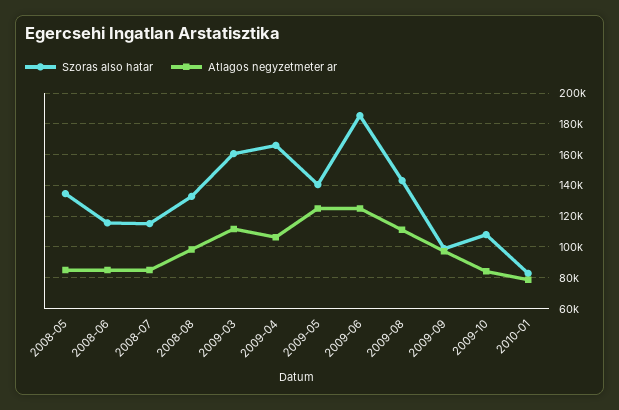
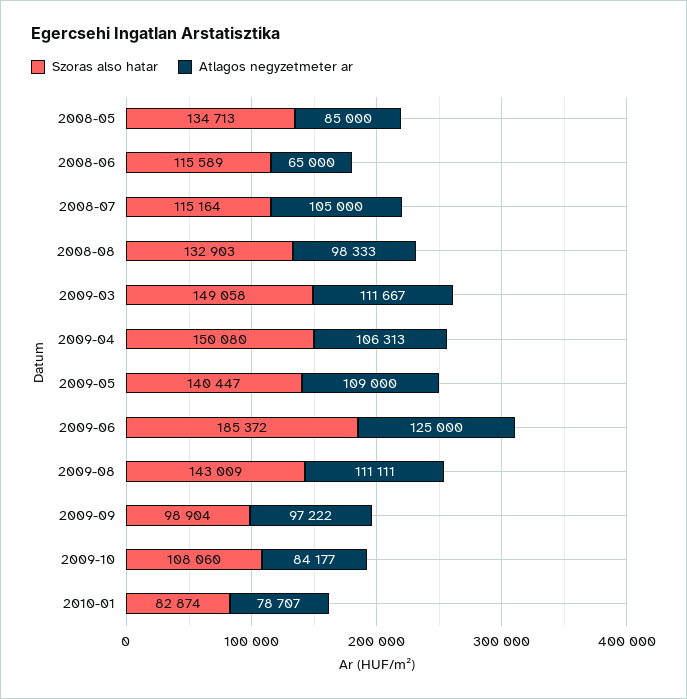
  {
    "Szoras also hatar": {
      "2008-05": 134713,
      "2008-06": 115589,
      "2008-07": 115164,
      "2008-08": 132903,
-     "2009-03": 160000,
+     "2009-03": 149058,
-     "2009-04": 165000,
+     "2009-04": 150080,
      "2009-05": 140447,
      "2009-06": 185372,
      "2009-08": 143009,
      "2009-09": 98904,
      "2009-10": 108060,
      "2010-01": 82874
    },
    "Atlagos negyzetmeter ar": {
      "2008-05": 85000,
-     "2008-06": 85000,
+     "2008-06": 65000,
-     "2008-07": 85000,
+     "2008-07": 105000,
      "2008-08": 98333,
      "2009-03": 111667,
      "2009-04": 106313,
-     "2009-05": 125000,
+     "2009-05": 109000,
      "2009-06": 125000,
      "2009-08": 111111,
      "2009-09": 97222,
      "2009-10": 84177,
      "2010-01": 78707
    }
  }

